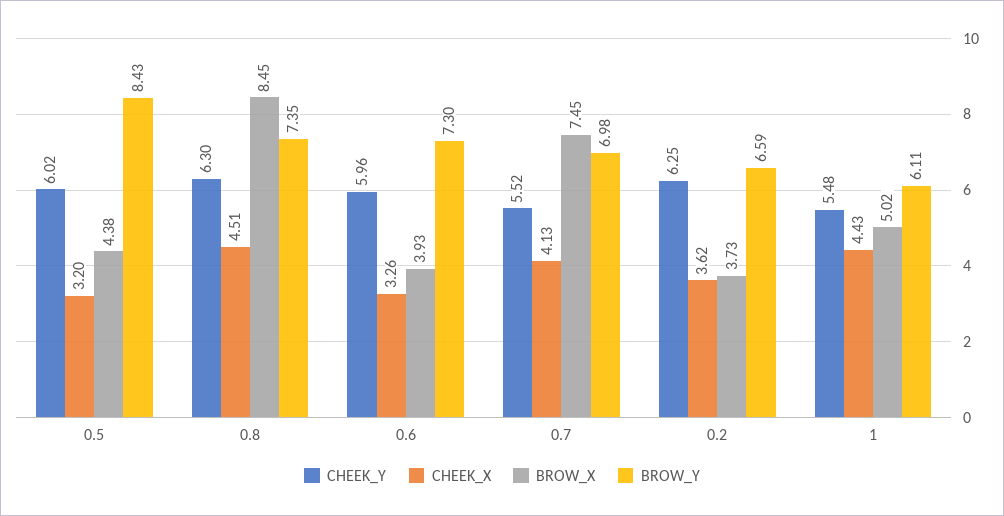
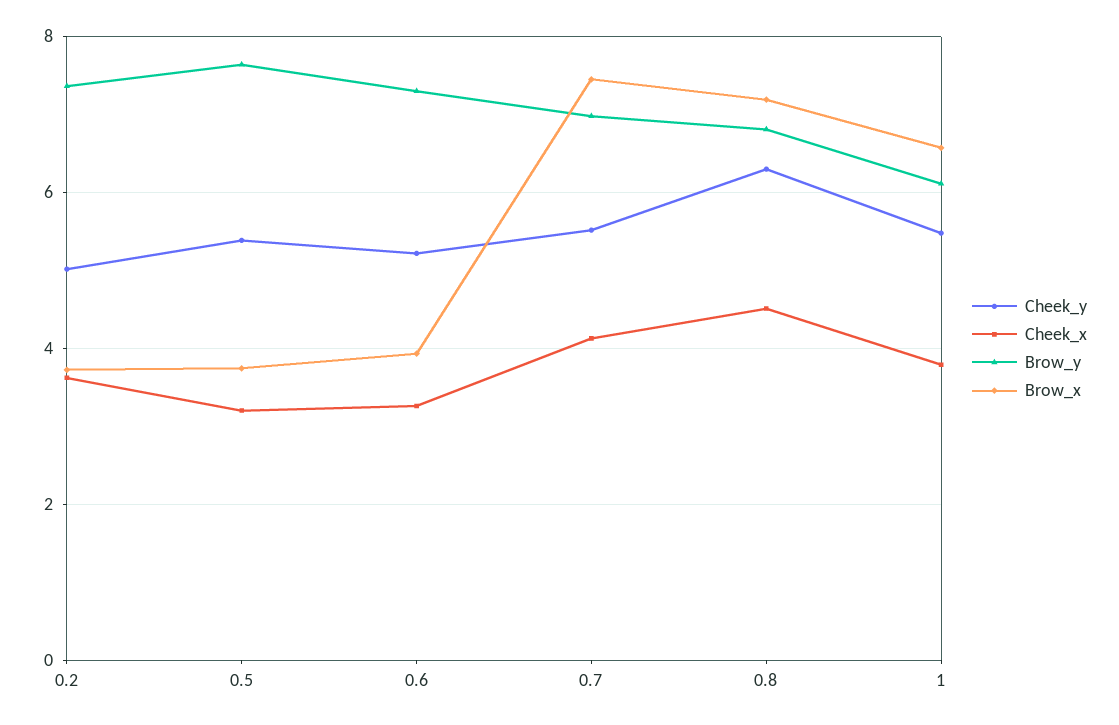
  {
    "CHEEK_Y": {
-     "0.5": 6.02,
+     "0.5": 5.4,
      "0.8": 6.3,
-     "0.6": 5.96,
+     "0.6": 5.2,
      "0.7": 5.52,
-     "0.2": 6.25,
+     "0.2": 5,
      "1": 5.48
    },
    "CHEEK_X": {
      "0.5": 3.2,
      "0.8": 4.51,
      "0.6": 3.26,
      "0.7": 4.13,
      "0.2": 3.62,
-     "1": 4.43
+     "1": 3.8
    },
    "BROW_X": {
-     "0.5": 4.38,
+     "0.5": 3.8,
-     "0.8": 8.45,
+     "0.8": 7.2,
      "0.6": 3.93,
      "0.7": 7.45,
      "0.2": 3.73,
-     "1": 5.02
+     "1": 6.6
    },
    "BROW_Y": {
-     "0.5": 8.43,
+     "0.5": 7.6,
-     "0.8": 7.35,
+     "0.8": 6.8,
      "0.6": 7.3,
      "0.7": 6.98,
-     "0.2": 6.59,
+     "0.2": 7.4,
      "1": 6.11
    }
  }

